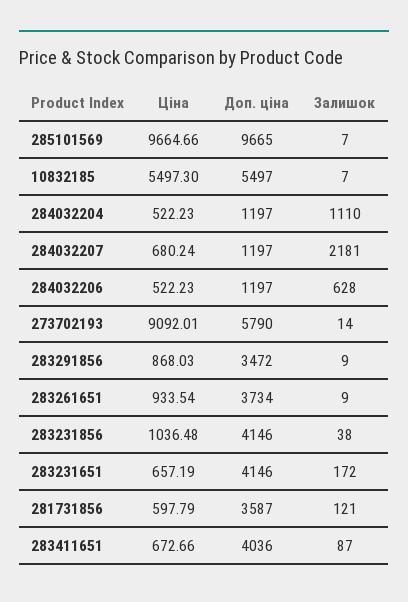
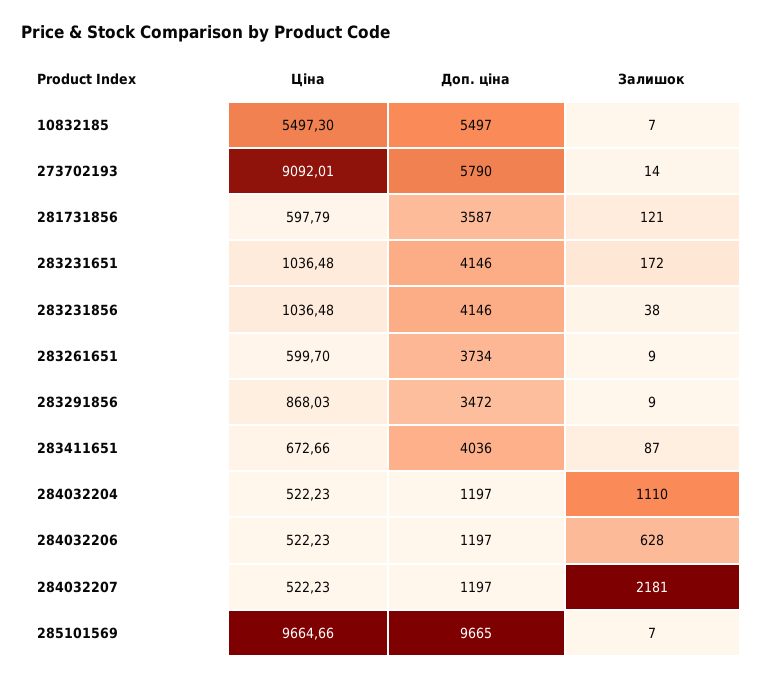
  {
    "Ціна": {
      "285101569": 9664.66,
      "10832185": 5497.3,
      "284032204": 522.23,
-     "284032207": 680.24,
+     "284032207": 522.23,
      "284032206": 522.23,
      "273702193": 9092.01,
      "283291856": 868.03,
-     "283261651": 933.54,
+     "283261651": 599.7,
      "283231856": 1036.48,
-     "283231651": 657.19,
+     "283231651": 1036.48,
      "281731856": 597.79,
      "283411651": 672.66
    },
    "Доп. ціна": {
      "285101569": 9665,
      "10832185": 5497,
      "284032204": 1197,
      "284032207": 1197,
      "284032206": 1197,
      "273702193": 5790,
      "283291856": 3472,
      "283261651": 3734,
      "283231856": 4146,
      "283231651": 4146,
      "281731856": 3587,
      "283411651": 4036
    },
    "Залишок": {
      "285101569": 7,
      "10832185": 7,
      "284032204": 1110,
      "284032207": 2181,
      "284032206": 628,
      "273702193": 14,
      "283291856": 9,
      "283261651": 9,
      "283231856": 38,
      "283231651": 172,
      "281731856": 121,
      "283411651": 87
    }
  }

